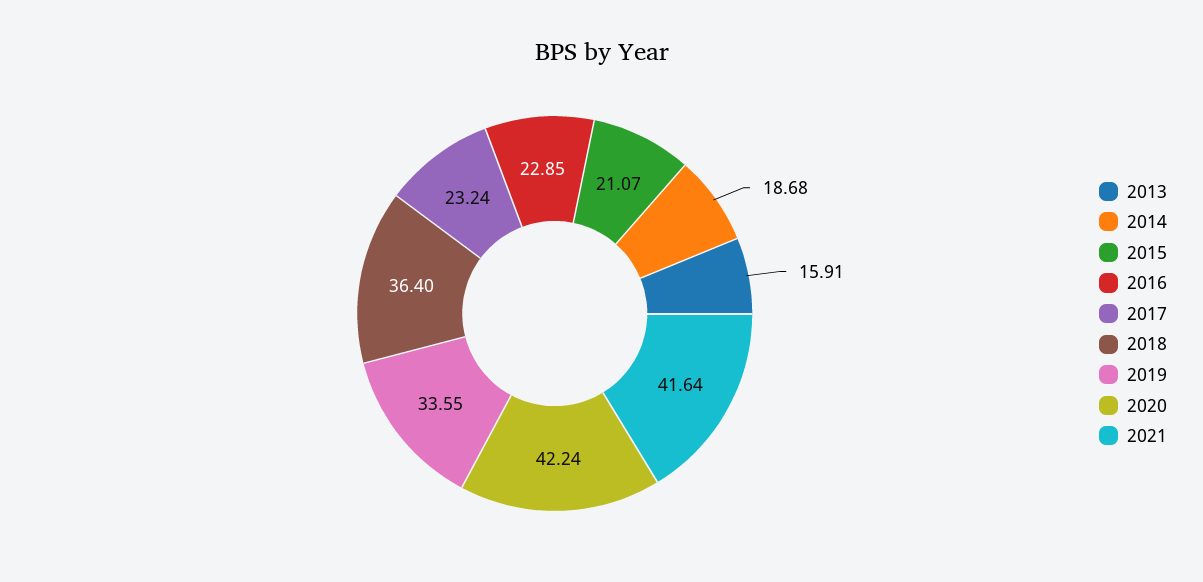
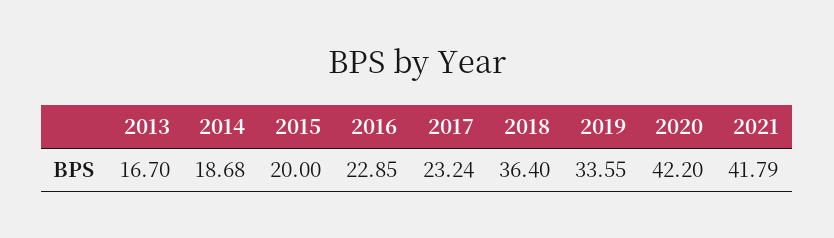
  {
-   "2013": 15.91,
+   "2013": 16.7,
    "2014": 18.68,
-   "2015": 21.07,
+   "2015": 20,
    "2016": 22.85,
    "2017": 23.24,
    "2018": 36.4,
    "2019": 33.55,
-   "2020": 42.24,
+   "2020": 42.2,
-   "2021": 41.64
+   "2021": 41.79
  }

